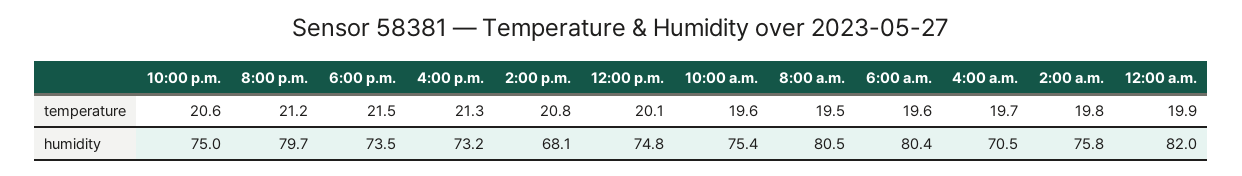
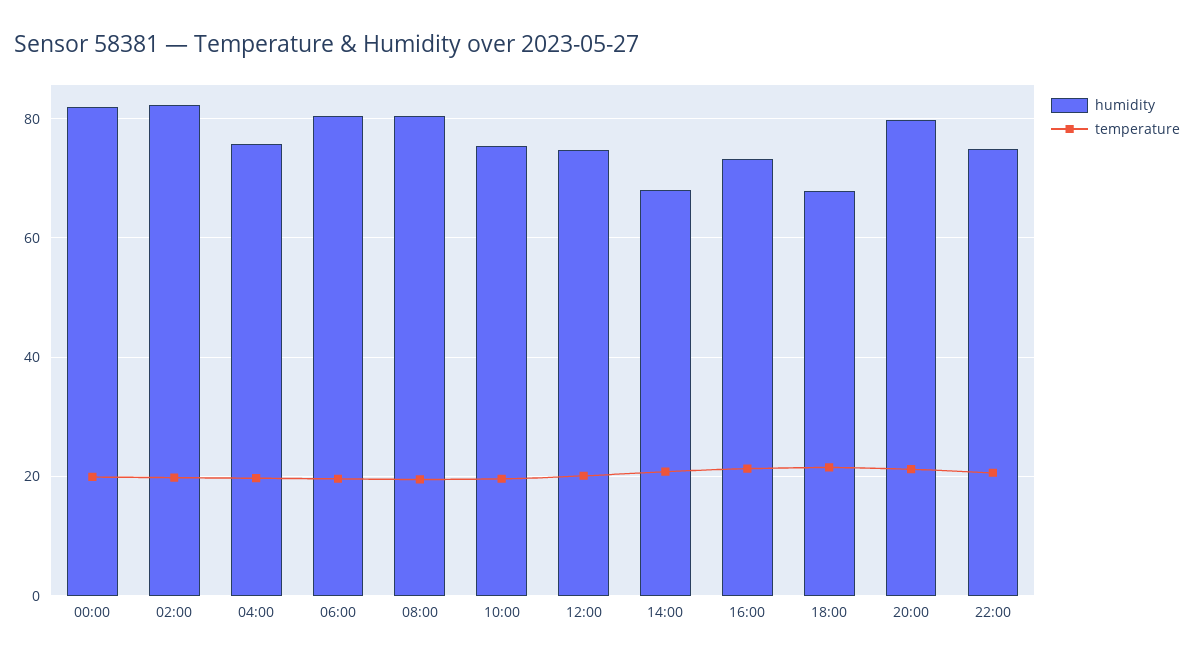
  {
    "temperature": {
      "10:00 p.m.": 20.6,
      "8:00 p.m.": 21.2,
      "6:00 p.m.": 21.5,
      "4:00 p.m.": 21.3,
      "2:00 p.m.": 20.8,
      "12:00 p.m.": 20.1,
      "10:00 a.m.": 19.6,
      "8:00 a.m.": 19.5,
      "6:00 a.m.": 19.6,
      "4:00 a.m.": 19.7,
      "2:00 a.m.": 19.8,
      "12:00 a.m.": 19.9
    },
    "humidity": {
      "10:00 p.m.": 75,
      "8:00 p.m.": 79.7,
-     "6:00 p.m.": 73.5,
+     "6:00 p.m.": 68,
      "4:00 p.m.": 73.2,
      "2:00 p.m.": 68.1,
      "12:00 p.m.": 74.8,
      "10:00 a.m.": 75.4,
      "8:00 a.m.": 80.5,
      "6:00 a.m.": 80.4,
-     "4:00 a.m.": 70.5,
+     "4:00 a.m.": 76,
-     "2:00 a.m.": 75.8,
+     "2:00 a.m.": 82,
      "12:00 a.m.": 82
    }
  }

